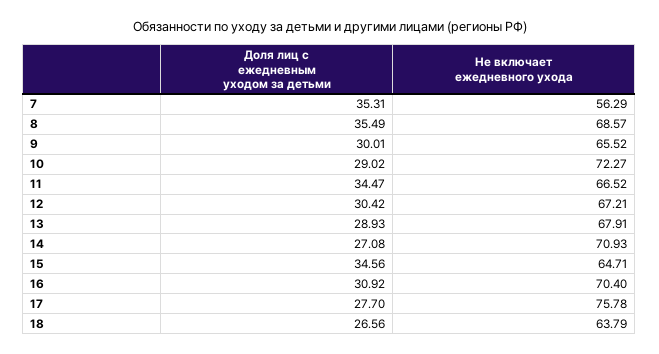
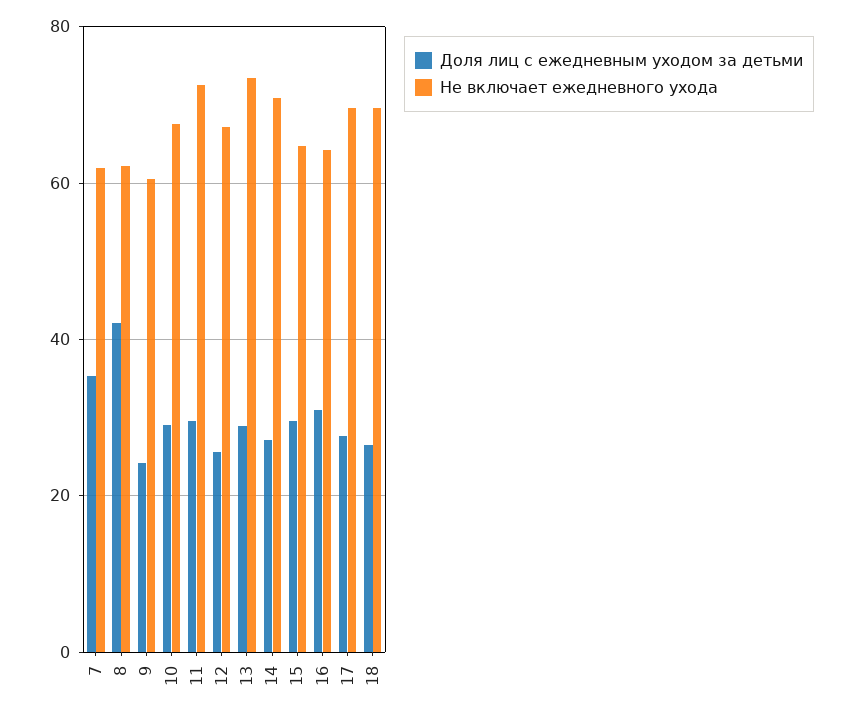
  {
    "Доля лиц с ежедневным уходом за детьми": {
      "7": 35.31,
-     "8": 35.49,
+     "8": 42,
-     "9": 30.01,
+     "9": 24,
      "10": 29.02,
-     "11": 34.47,
+     "11": 30,
-     "12": 30.42,
+     "12": 26,
      "13": 28.93,
      "14": 27.08,
-     "15": 34.56,
+     "15": 30,
      "16": 30.92,
      "17": 27.7,
      "18": 26.56
    },
    "Не включает ежедневного ухода": {
-     "7": 56.29,
+     "7": 62,
-     "8": 68.57,
+     "8": 62,
-     "9": 65.52,
+     "9": 60,
-     "10": 72.27,
+     "10": 68,
-     "11": 66.52,
+     "11": 72,
      "12": 67.21,
-     "13": 67.91,
+     "13": 74,
      "14": 70.93,
      "15": 64.71,
-     "16": 70.4,
+     "16": 64,
-     "17": 75.78,
+     "17": 70,
-     "18": 63.79
+     "18": 70
    }
  }

